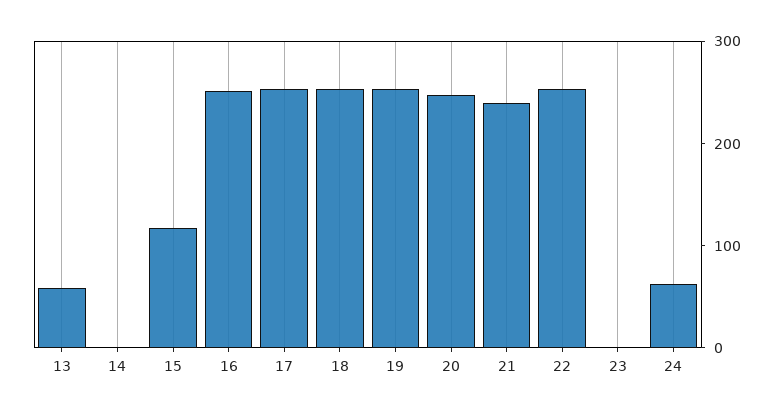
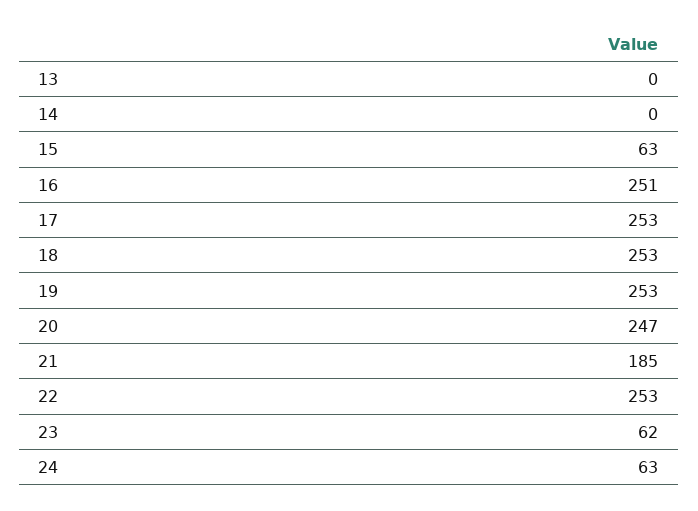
  {
-   "13": 60,
+   "13": 0,
    "14": 0,
-   "15": 120,
+   "15": 63,
    "16": 251,
    "17": 253,
    "18": 253,
    "19": 253,
    "20": 247,
-   "21": 240,
+   "21": 185,
    "22": 253,
-   "23": 0,
+   "23": 62,
    "24": 63
  }

